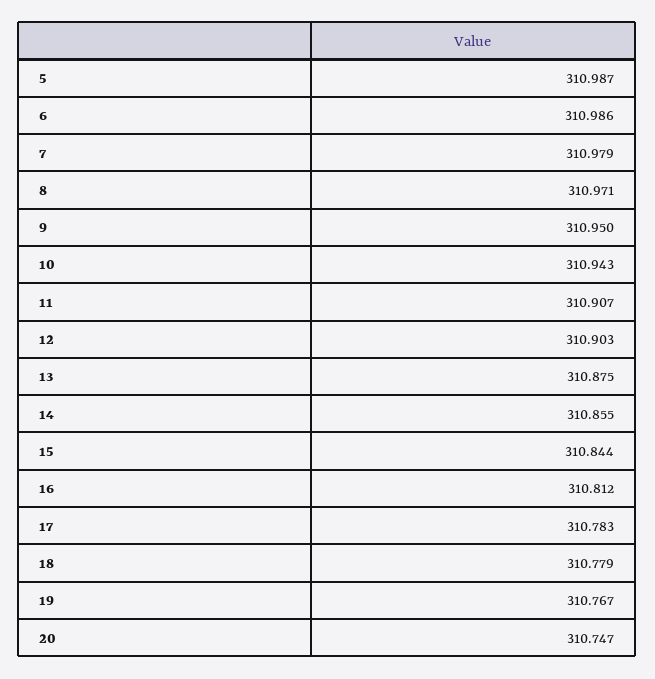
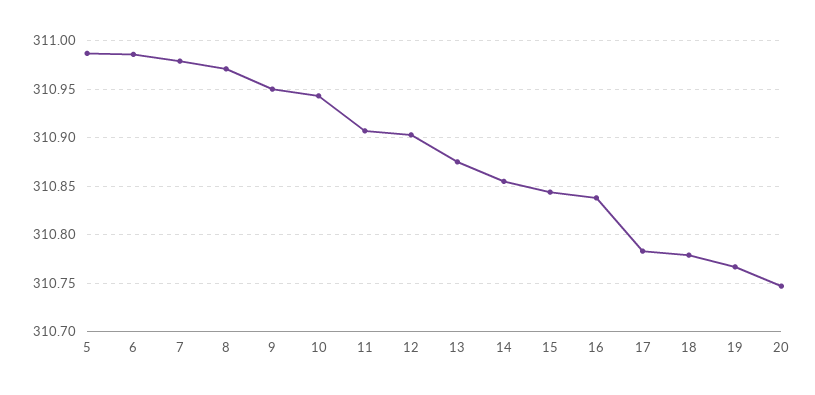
  {
    "5": 310.987,
    "6": 310.986,
    "7": 310.979,
    "8": 310.971,
    "9": 310.95,
    "10": 310.943,
    "11": 310.907,
    "12": 310.903,
    "13": 310.875,
    "14": 310.855,
    "15": 310.844,
-   "16": 310.812,
+   "16": 310.84,
    "17": 310.783,
    "18": 310.779,
    "19": 310.767,
    "20": 310.747
  }

